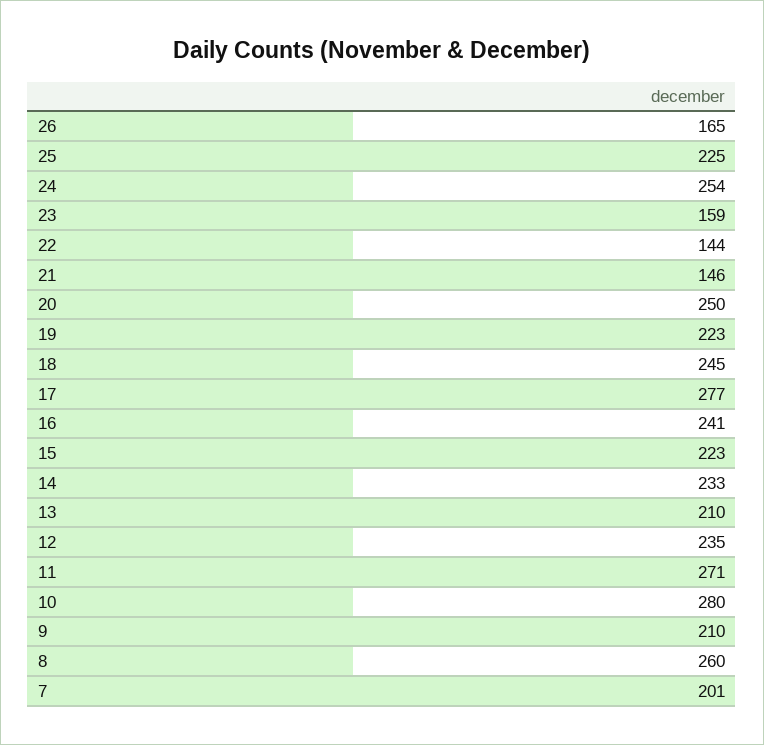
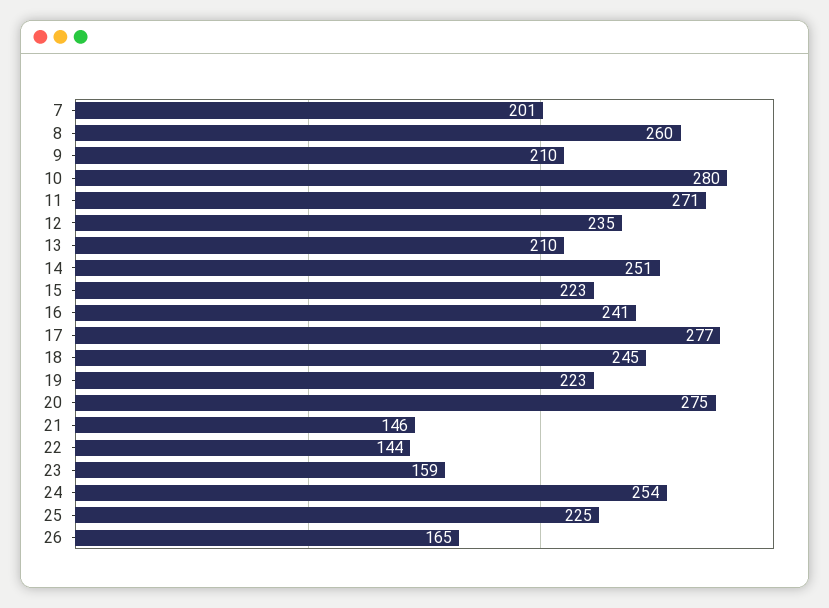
  {
    "26": 165,
    "25": 225,
    "24": 254,
    "23": 159,
    "22": 144,
    "21": 146,
-   "20": 250,
+   "20": 275,
    "19": 223,
    "18": 245,
    "17": 277,
    "16": 241,
    "15": 223,
-   "14": 233,
+   "14": 251,
    "13": 210,
    "12": 235,
    "11": 271,
    "10": 280,
    "9": 210,
    "8": 260,
    "7": 201
  }

